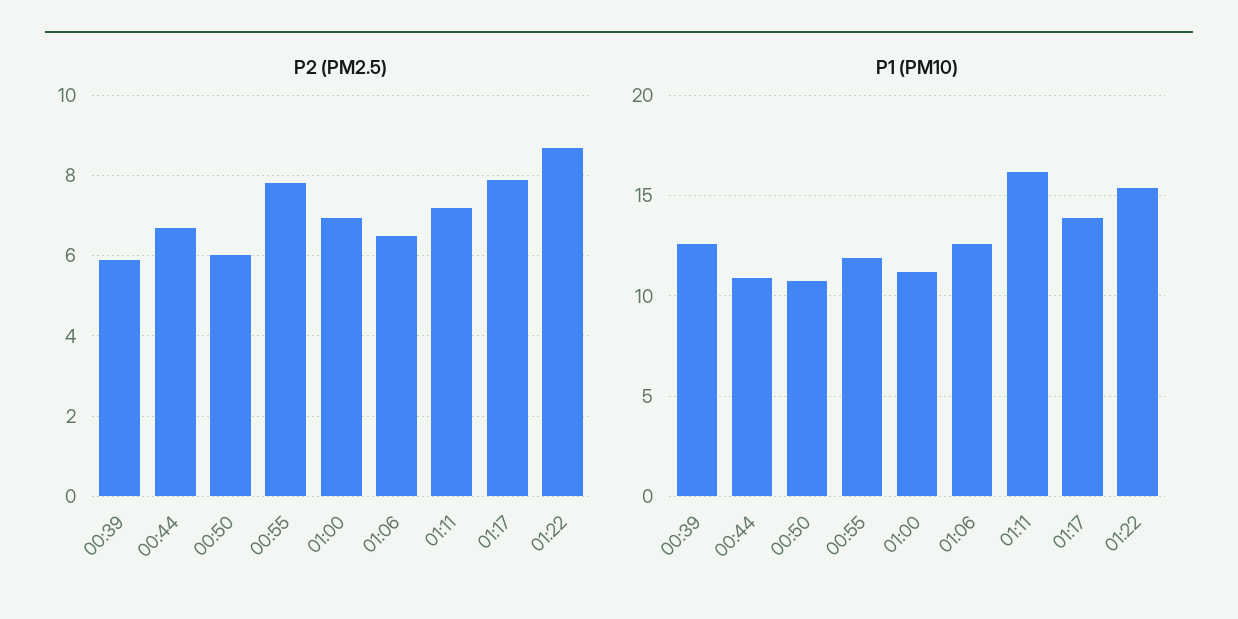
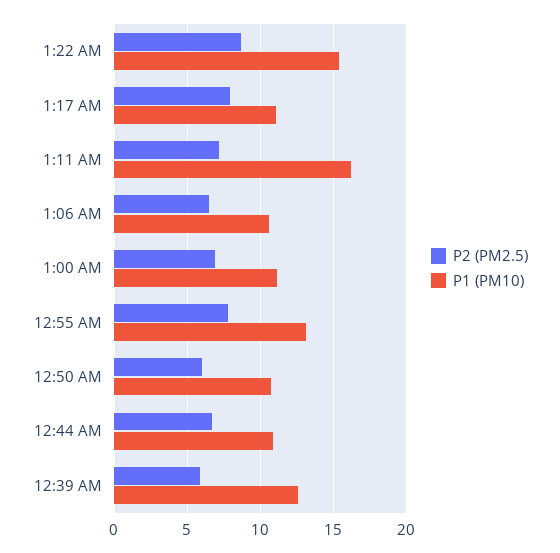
  {
    "P2 (PM2.5)": {
      "00:39": 6,
      "00:44": 6.6,
      "00:50": 6,
      "00:55": 7.8,
      "01:00": 7,
      "01:06": 6.6,
      "01:11": 7.2,
      "01:17": 8,
      "01:22": 8.6
    },
    "P1 (PM10)": {
      "00:39": 12.5,
      "00:44": 11,
      "00:50": 11,
-     "00:55": 12,
+     "00:55": 13,
      "01:00": 11,
-     "01:06": 12.5,
+     "01:06": 10.5,
      "01:11": 16,
-     "01:17": 14,
+     "01:17": 11,
      "01:22": 15.5
    }
  }

